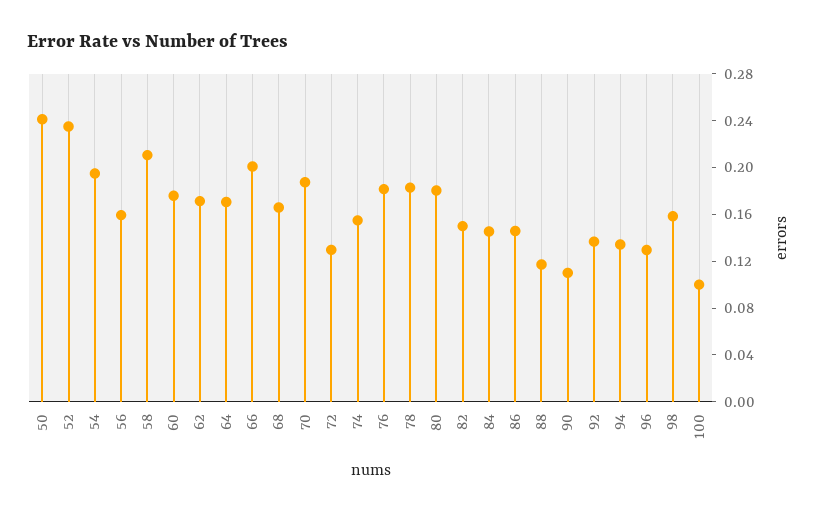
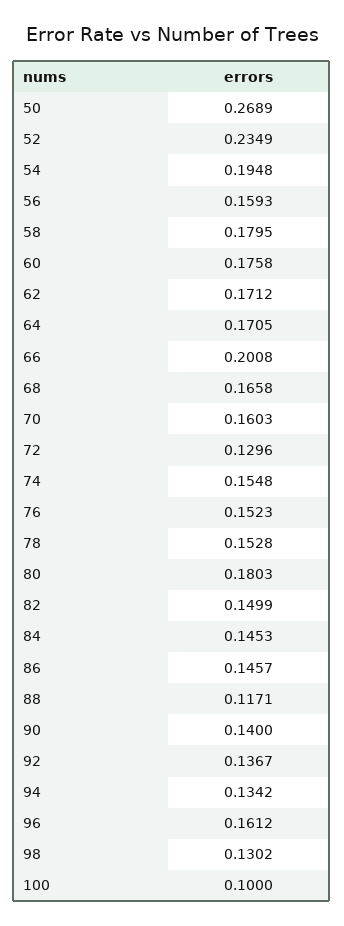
  {
-   "50": 0.24,
+   "50": 0.2689,
    "52": 0.2349,
    "54": 0.1948,
    "56": 0.1593,
-   "58": 0.21,
+   "58": 0.1795,
    "60": 0.1758,
    "62": 0.1712,
    "64": 0.1705,
    "66": 0.2008,
    "68": 0.1658,
-   "70": 0.19,
+   "70": 0.1603,
    "72": 0.1296,
    "74": 0.1548,
-   "76": 0.18,
+   "76": 0.1523,
-   "78": 0.18,
+   "78": 0.1528,
    "80": 0.1803,
    "82": 0.1499,
    "84": 0.1453,
    "86": 0.1457,
    "88": 0.1171,
-   "90": 0.11,
+   "90": 0.14,
    "92": 0.1367,
    "94": 0.1342,
-   "96": 0.13,
+   "96": 0.1612,
-   "98": 0.16,
+   "98": 0.1302,
    "100": 0.1
  }

